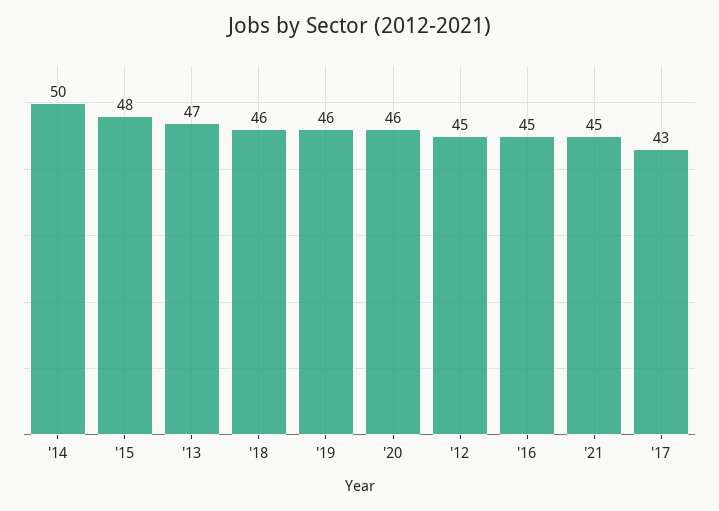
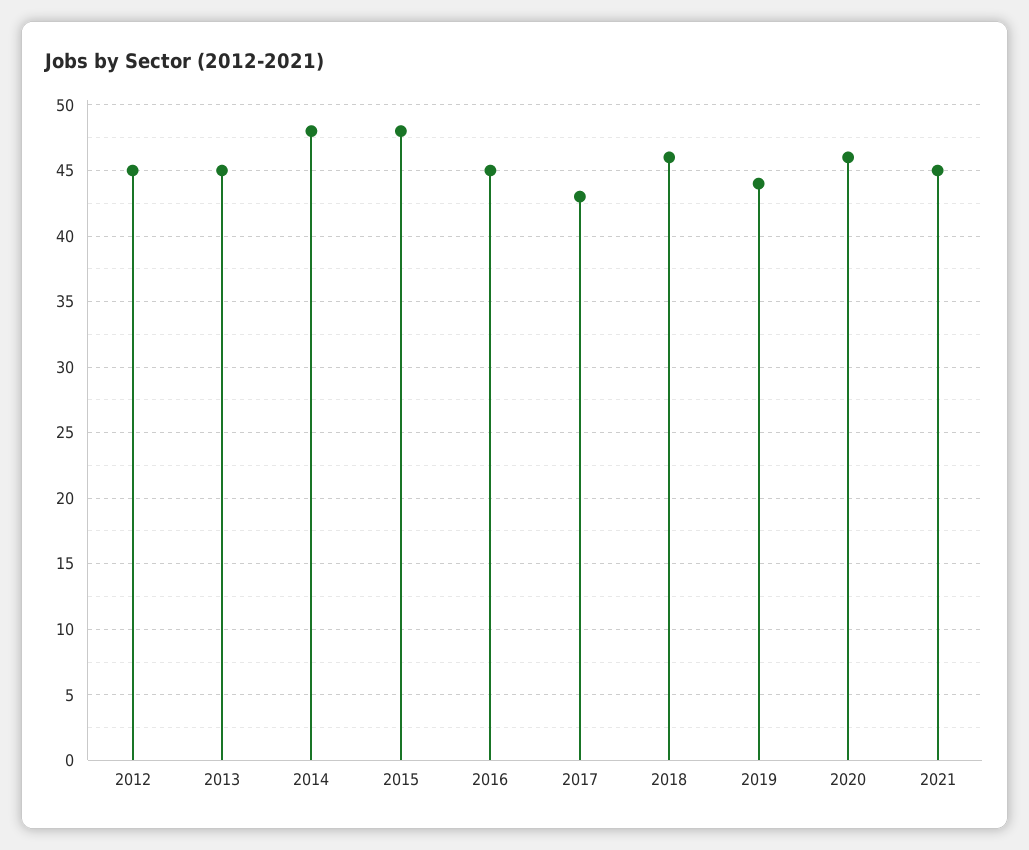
  {
-   "'14": 50,
+   "'14": 48,
    "'15": 48,
-   "'13": 47,
+   "'13": 45,
    "'18": 46,
-   "'19": 46,
+   "'19": 44,
    "'20": 46,
    "'12": 45,
    "'16": 45,
    "'21": 45,
    "'17": 43
  }

